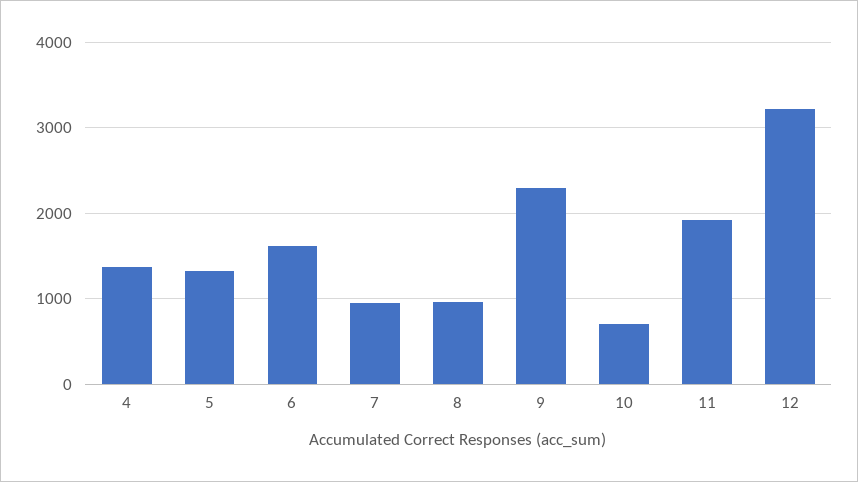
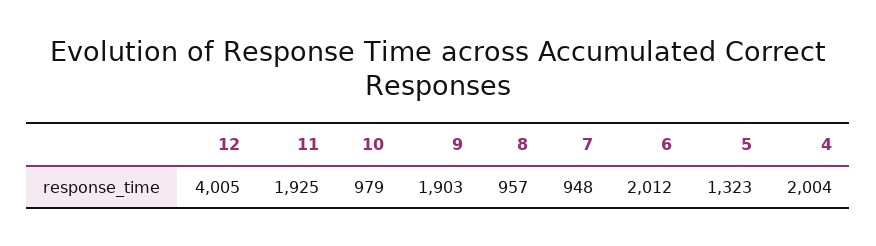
  {
-   "4": 1400,
+   "4": 2004,
    "5": 1323,
-   "6": 1600,
+   "6": 2012,
    "7": 948,
    "8": 957,
-   "9": 2300,
+   "9": 1903,
-   "10": 700,
+   "10": 979,
    "11": 1925,
-   "12": 3200
+   "12": 4005
  }

